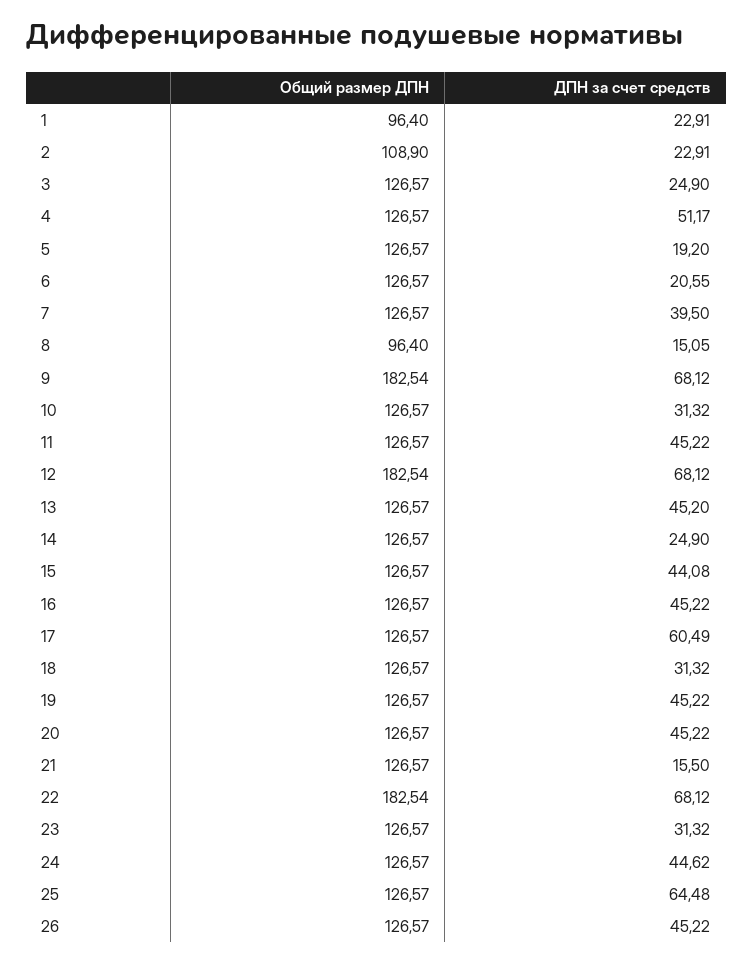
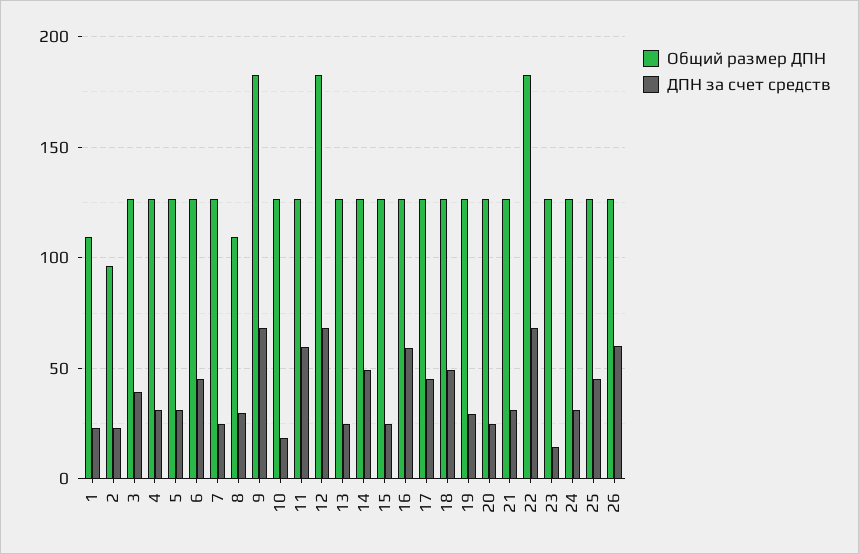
  {
    "Общий размер ДПН": {
-     "1": 96.4,
+     "1": 110,
-     "2": 108.9,
+     "2": 95,
      "3": 126.57,
      "4": 126.57,
      "5": 126.57,
      "6": 126.57,
      "7": 126.57,
-     "8": 96.4,
+     "8": 110,
      "9": 182.54,
      "10": 126.57,
      "11": 126.57,
      "12": 182.54,
      "13": 126.57,
      "14": 126.57,
      "15": 126.57,
      "16": 126.57,
      "17": 126.57,
      "18": 126.57,
      "19": 126.57,
      "20": 126.57,
      "21": 126.57,
      "22": 182.54,
      "23": 126.57,
      "24": 126.57,
      "25": 126.57,
      "26": 126.57
    },
    "ДПН за счет средств": {
      "1": 22.91,
      "2": 22.91,
-     "3": 24.9,
+     "3": 40,
-     "4": 51.17,
+     "4": 30,
-     "5": 19.2,
+     "5": 30,
-     "6": 20.55,
+     "6": 45,
-     "7": 39.5,
+     "7": 25,
-     "8": 15.05,
+     "8": 30,
      "9": 68.12,
-     "10": 31.32,
+     "10": 20,
-     "11": 45.22,
+     "11": 60,
      "12": 68.12,
-     "13": 45.2,
+     "13": 25,
-     "14": 24.9,
+     "14": 50,
-     "15": 44.08,
+     "15": 25,
-     "16": 45.22,
+     "16": 60,
-     "17": 60.49,
+     "17": 45,
-     "18": 31.32,
+     "18": 50,
-     "19": 45.22,
+     "19": 30,
-     "20": 45.22,
+     "20": 25,
-     "21": 15.5,
+     "21": 30,
      "22": 68.12,
-     "23": 31.32,
+     "23": 15,
-     "24": 44.62,
+     "24": 30,
-     "25": 64.48,
+     "25": 45,
-     "26": 45.22
+     "26": 60
    }
  }

